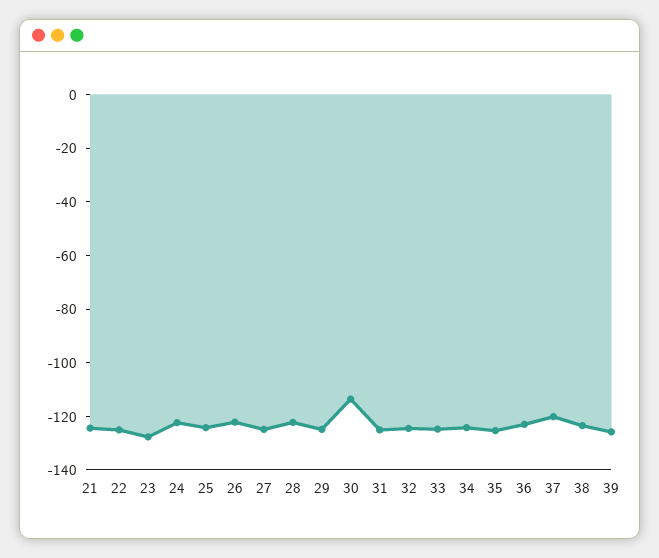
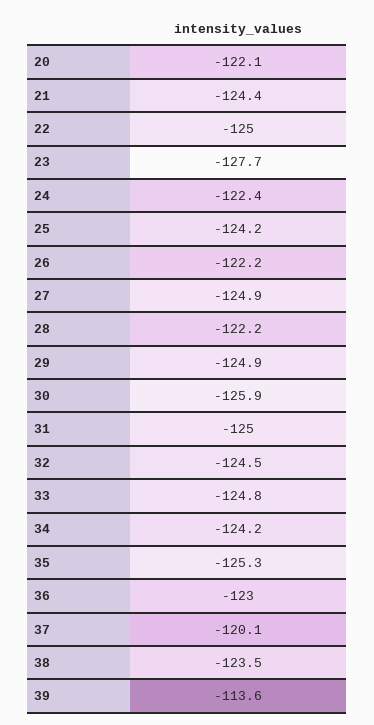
  {
    "21": -124.4,
    "22": -125,
    "23": -127.7,
    "24": -122.4,
    "25": -124.2,
    "26": -122.2,
    "27": -124.9,
    "28": -122.2,
    "29": -124.9,
-   "30": -115,
+   "30": -125.9,
    "31": -125,
    "32": -124.5,
    "33": -124.8,
    "34": -124.2,
    "35": -125.3,
    "36": -123,
    "37": -120.1,
    "38": -123.5,
-   "39": -125
+   "39": -113.6,
+   "20": -122.1
  }

